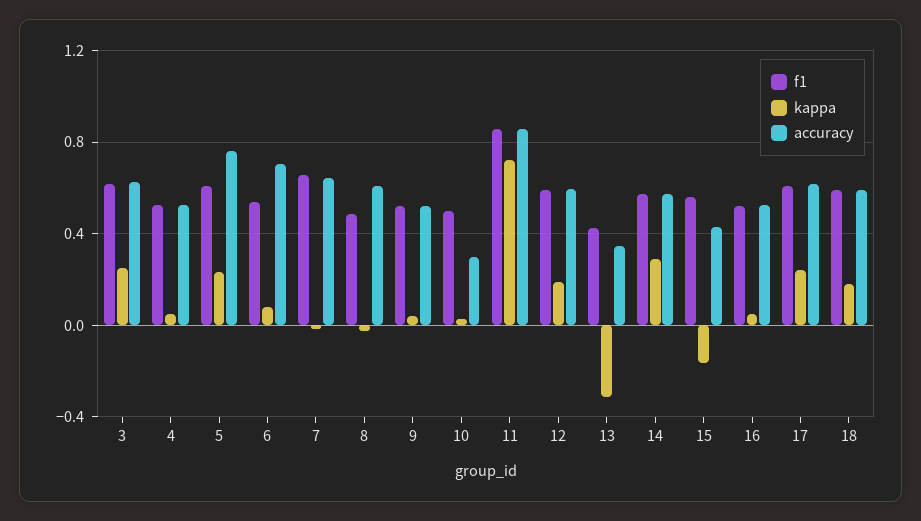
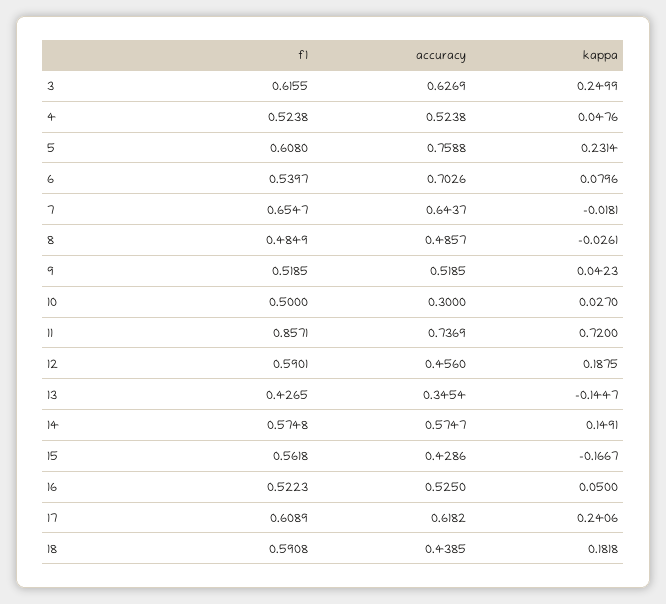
  {
    "f1": {
      "3": 0.6155,
      "4": 0.5238,
      "5": 0.608,
      "6": 0.5397,
      "7": 0.6547,
      "8": 0.4849,
      "9": 0.5185,
      "10": 0.5,
      "11": 0.8571,
      "12": 0.5901,
      "13": 0.4265,
      "14": 0.5748,
      "15": 0.5618,
      "16": 0.5223,
      "17": 0.6089,
      "18": 0.5908
    },
    "kappa": {
      "3": 0.2499,
      "4": 0.0476,
      "5": 0.2314,
      "6": 0.0796,
      "7": -0.0181,
      "8": -0.0261,
      "9": 0.0423,
      "10": 0.027,
      "11": 0.72,
      "12": 0.1875,
-     "13": -0.3,
+     "13": -0.1447,
-     "14": 0.3,
+     "14": 0.1491,
      "15": -0.1667,
      "16": 0.05,
      "17": 0.2406,
      "18": 0.1818
    },
    "accuracy": {
      "3": 0.6269,
      "4": 0.5238,
      "5": 0.7588,
      "6": 0.7026,
      "7": 0.6437,
-     "8": 0.6,
+     "8": 0.4857,
      "9": 0.5185,
      "10": 0.3,
-     "11": 0.85,
+     "11": 0.7369,
-     "12": 0.6,
+     "12": 0.456,
      "13": 0.3454,
      "14": 0.5747,
      "15": 0.4286,
      "16": 0.525,
      "17": 0.6182,
-     "18": 0.6
+     "18": 0.4385
    }
  }

